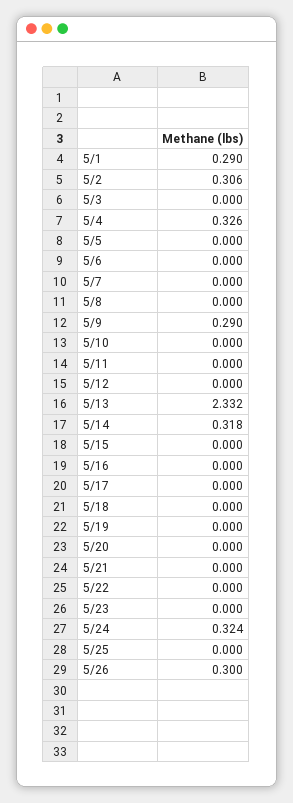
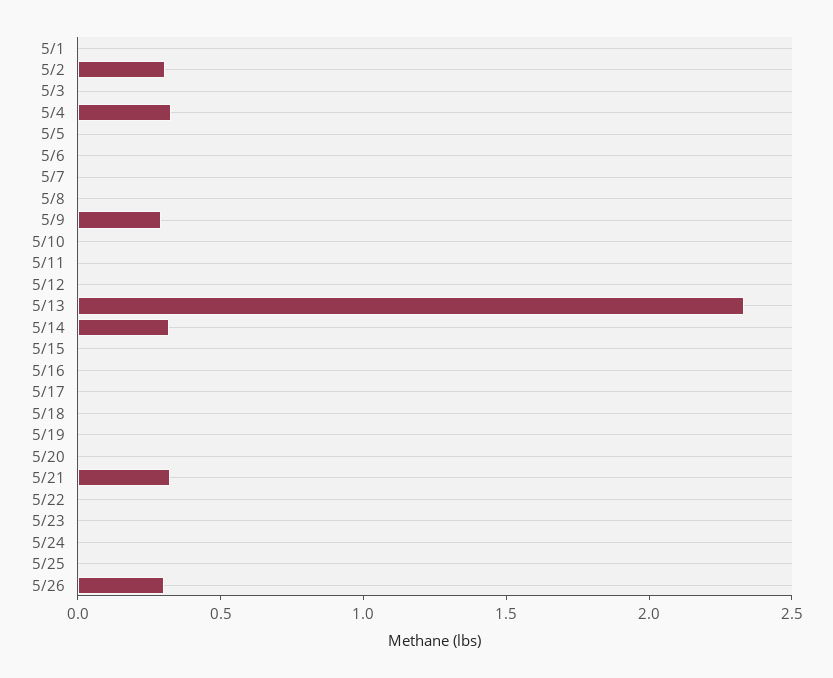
  {
-   "5/1": 0.29,
+   "5/1": 0,
    "5/2": 0.306,
    "5/3": 0,
    "5/4": 0.326,
    "5/5": 0,
    "5/6": 0,
    "5/7": 0,
    "5/8": 0,
    "5/9": 0.29,
    "5/10": 0,
    "5/11": 0,
    "5/12": 0,
    "5/13": 2.332,
    "5/14": 0.318,
    "5/15": 0,
    "5/16": 0,
    "5/17": 0,
    "5/18": 0,
    "5/19": 0,
    "5/20": 0,
-   "5/21": 0,
+   "5/21": 0.3,
    "5/22": 0,
    "5/23": 0,
-   "5/24": 0.324,
+   "5/24": 0,
    "5/25": 0,
    "5/26": 0.3
  }

